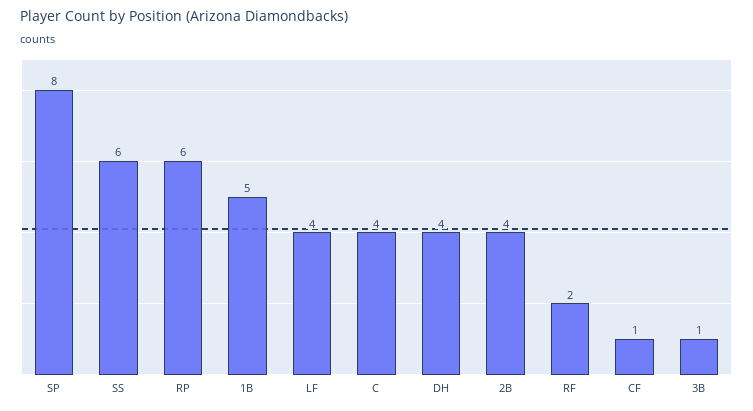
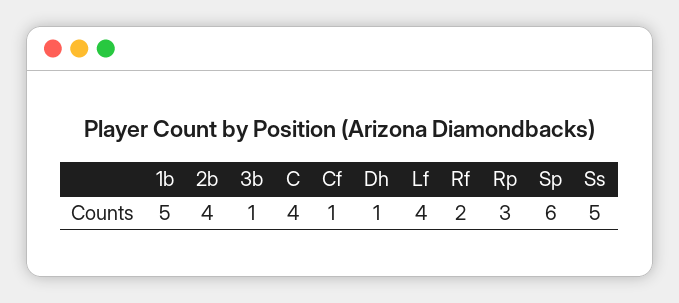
  {
-   "SP": 8,
+   "SP": 6,
-   "SS": 6,
+   "SS": 5,
-   "RP": 6,
+   "RP": 3,
    "1B": 5,
    "LF": 4,
    "C": 4,
-   "DH": 4,
+   "DH": 1,
    "2B": 4,
    "RF": 2,
    "CF": 1,
    "3B": 1
  }

